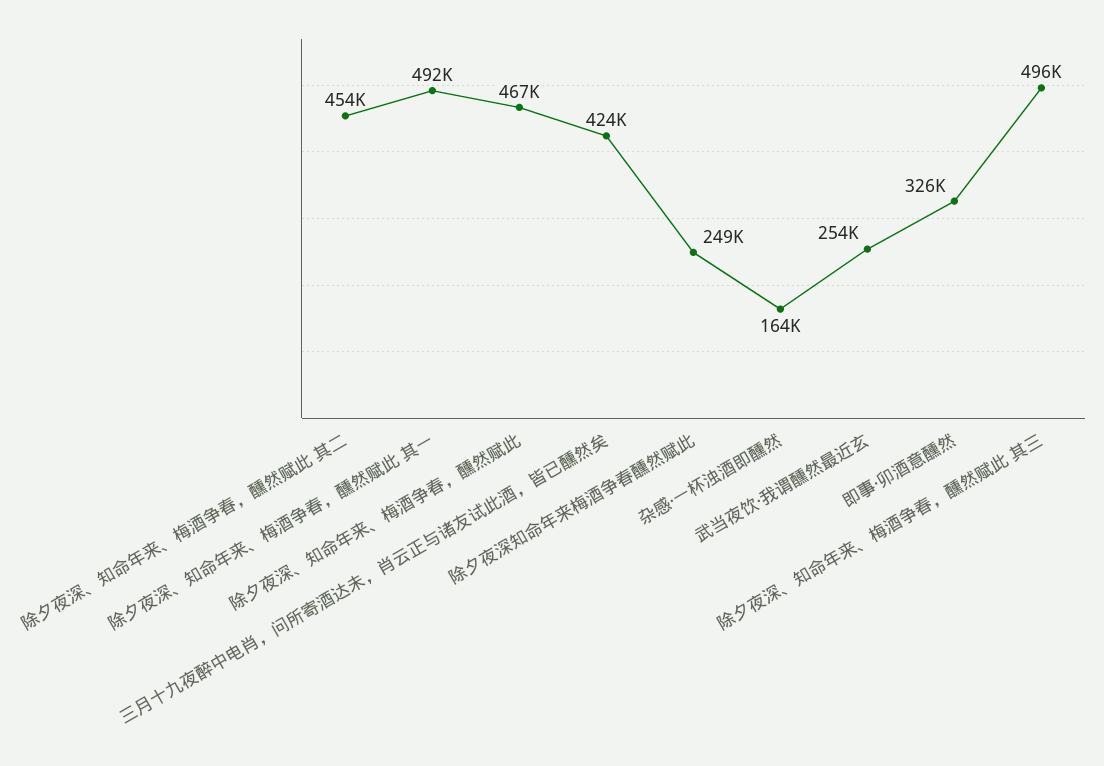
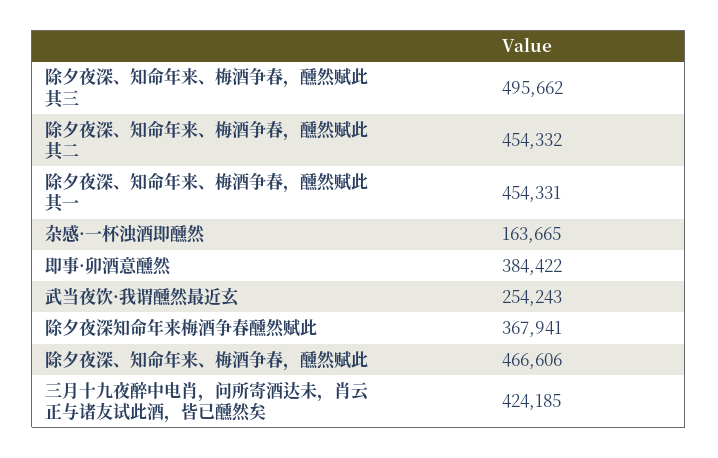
  {
    "除夕夜深、知命年来、梅酒争春，醺然赋此 其二": 454332,
-   "除夕夜深、知命年来、梅酒争春，醺然赋此 其一": 492000,
+   "除夕夜深、知命年来、梅酒争春，醺然赋此 其一": 454331,
    "除夕夜深、知命年来、梅酒争春，醺然赋此": 466606,
    "三月十九夜醉中电肖，问所寄酒达未，肖云正与诸友试此酒，皆已醺然矣": 424185,
-   "除夕夜深知命年来梅酒争春醺然赋此": 249000,
+   "除夕夜深知命年来梅酒争春醺然赋此": 367941,
    "杂感·一杯浊酒即醺然": 163665,
    "武当夜饮·我谓醺然最近玄": 254243,
-   "即事·卯酒意醺然": 326000,
+   "即事·卯酒意醺然": 384422,
    "除夕夜深、知命年来、梅酒争春，醺然赋此 其三": 495662
  }

